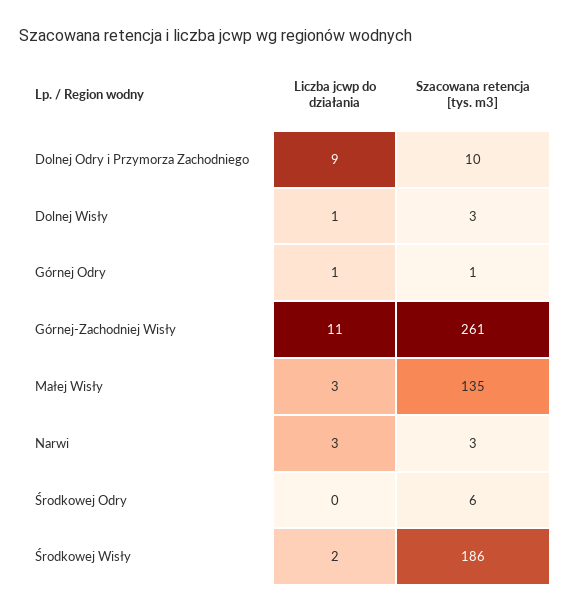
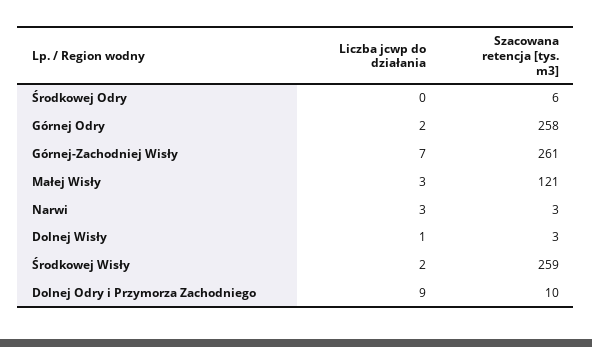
  {
    "Liczba jcwp do działania": {
      "Dolnej Odry i Przymorza Zachodniego": 9,
      "Dolnej Wisły": 1,
-     "Górnej Odry": 1,
+     "Górnej Odry": 2,
-     "Górnej-Zachodniej Wisły": 11,
+     "Górnej-Zachodniej Wisły": 7,
      "Małej Wisły": 3,
      "Narwi": 3,
      "Środkowej Odry": 0,
      "Środkowej Wisły": 2
    },
    "Szacowana retencja [tys. m3]": {
      "Dolnej Odry i Przymorza Zachodniego": 10,
      "Dolnej Wisły": 3,
-     "Górnej Odry": 1,
+     "Górnej Odry": 258,
      "Górnej-Zachodniej Wisły": 261,
-     "Małej Wisły": 135,
+     "Małej Wisły": 121,
      "Narwi": 3,
      "Środkowej Odry": 6,
-     "Środkowej Wisły": 186
+     "Środkowej Wisły": 259
    }
  }

